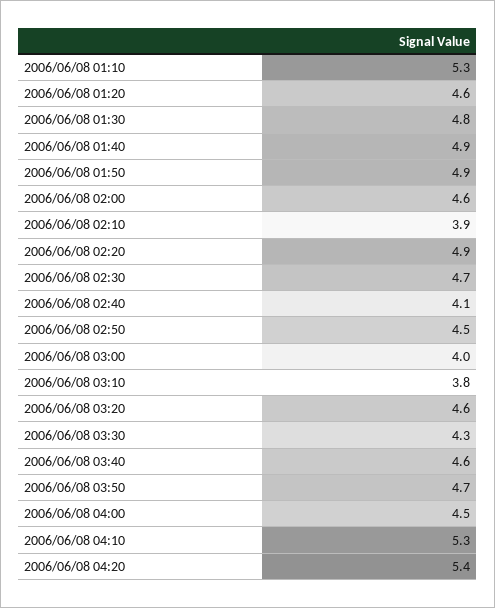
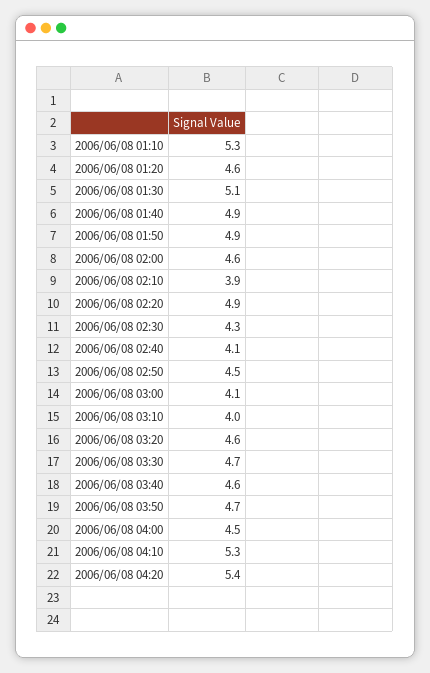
  {
    "2006/06/08 01:10": 5.3,
    "2006/06/08 01:20": 4.6,
-   "2006/06/08 01:30": 4.8,
+   "2006/06/08 01:30": 5.1,
    "2006/06/08 01:40": 4.9,
    "2006/06/08 01:50": 4.9,
    "2006/06/08 02:00": 4.6,
    "2006/06/08 02:10": 3.9,
    "2006/06/08 02:20": 4.9,
-   "2006/06/08 02:30": 4.7,
+   "2006/06/08 02:30": 4.3,
    "2006/06/08 02:40": 4.1,
    "2006/06/08 02:50": 4.5,
-   "2006/06/08 03:00": 4,
+   "2006/06/08 03:00": 4.1,
-   "2006/06/08 03:10": 3.8,
+   "2006/06/08 03:10": 4,
    "2006/06/08 03:20": 4.6,
-   "2006/06/08 03:30": 4.3,
+   "2006/06/08 03:30": 4.7,
    "2006/06/08 03:40": 4.6,
    "2006/06/08 03:50": 4.7,
    "2006/06/08 04:00": 4.5,
    "2006/06/08 04:10": 5.3,
    "2006/06/08 04:20": 5.4
  }

